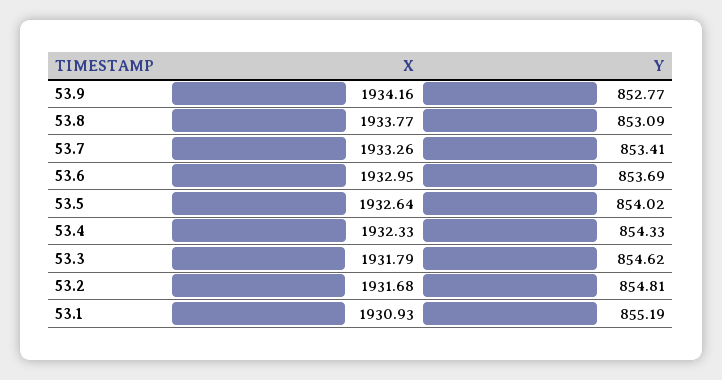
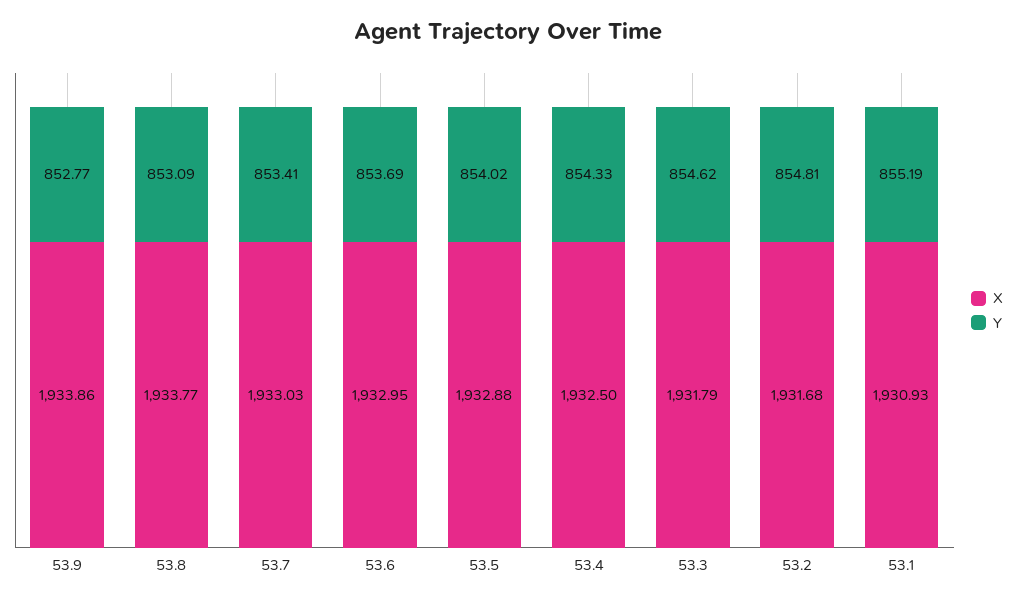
  {
    "X": {
-     "53.9": 1934.16,
+     "53.9": 1933.86,
      "53.8": 1933.77,
-     "53.7": 1933.26,
+     "53.7": 1933.03,
      "53.6": 1932.95,
-     "53.5": 1932.64,
+     "53.5": 1932.88,
-     "53.4": 1932.33,
+     "53.4": 1932.5,
      "53.3": 1931.79,
      "53.2": 1931.68,
      "53.1": 1930.93
    },
    "Y": {
      "53.9": 852.77,
      "53.8": 853.09,
      "53.7": 853.41,
      "53.6": 853.69,
      "53.5": 854.02,
      "53.4": 854.33,
      "53.3": 854.62,
      "53.2": 854.81,
      "53.1": 855.19
    }
  }

